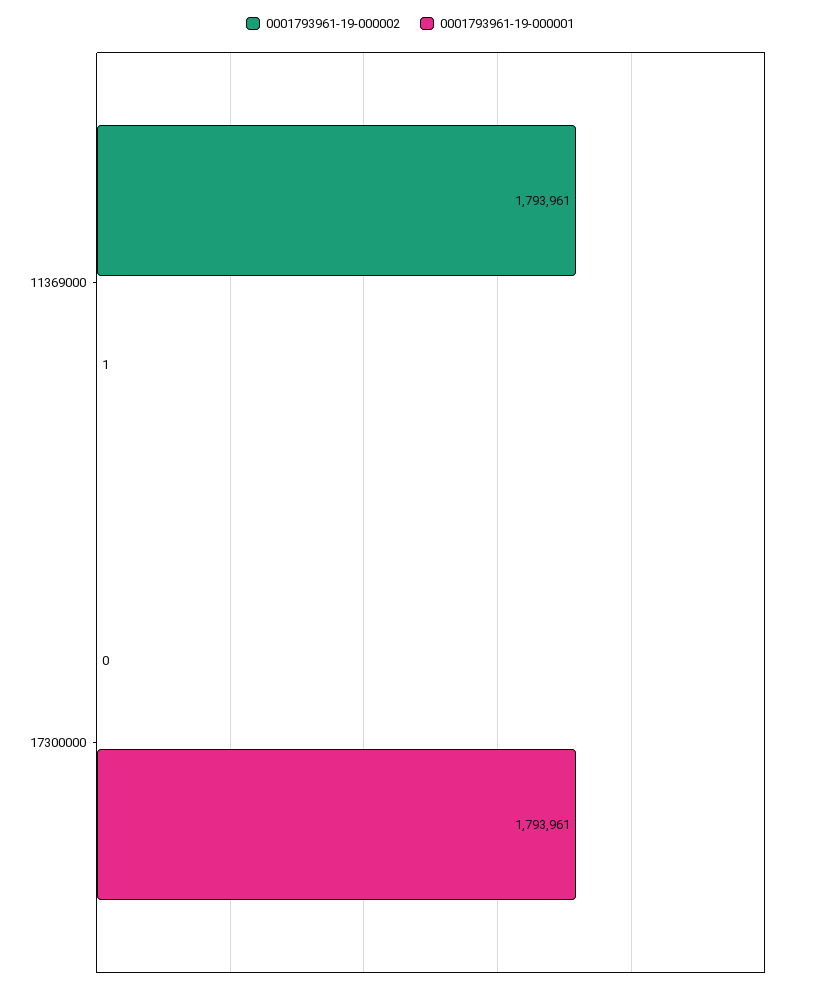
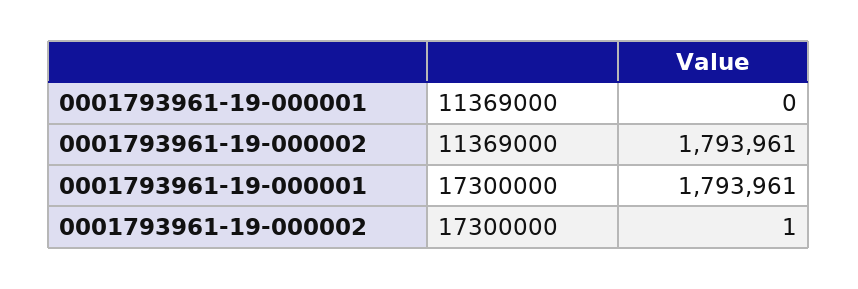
  {
    "0001793961-19-000002": {
      "11369000": 1793961,
-     "17300000": 0
+     "17300000": 1
    },
    "0001793961-19-000001": {
-     "11369000": 1,
+     "11369000": 0,
      "17300000": 1793961
    }
  }

